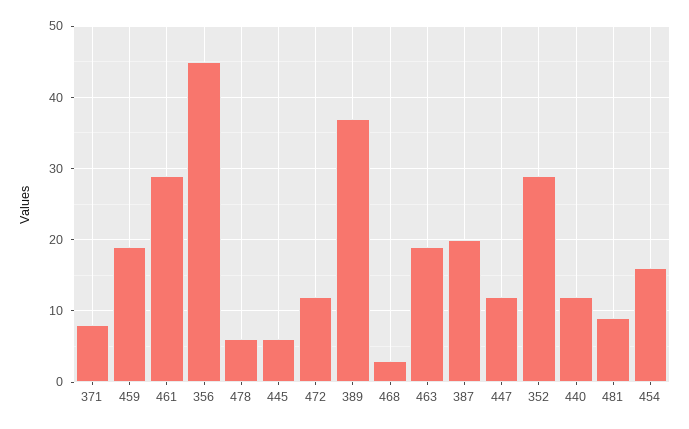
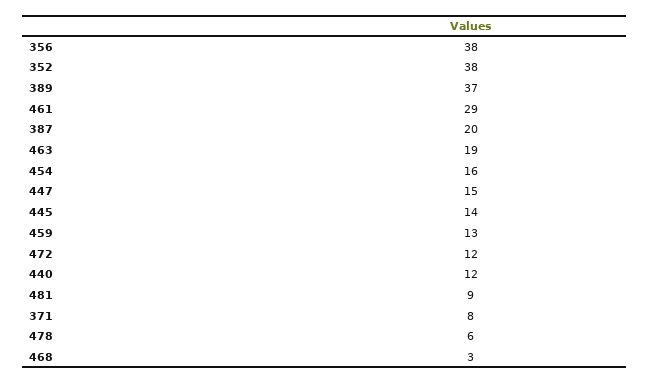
  {
    "371": 8,
-   "459": 19,
+   "459": 13,
    "461": 29,
-   "356": 45,
+   "356": 38,
    "478": 6,
-   "445": 6,
+   "445": 14,
    "472": 12,
    "389": 37,
    "468": 3,
    "463": 19,
    "387": 20,
-   "447": 12,
+   "447": 15,
-   "352": 29,
+   "352": 38,
    "440": 12,
    "481": 9,
    "454": 16
  }

